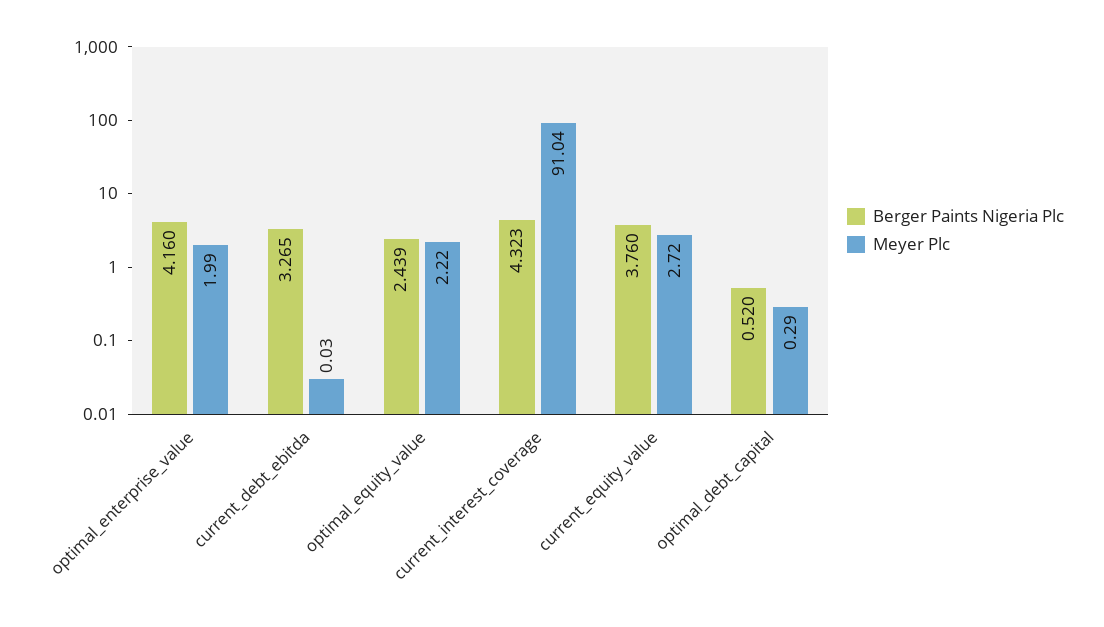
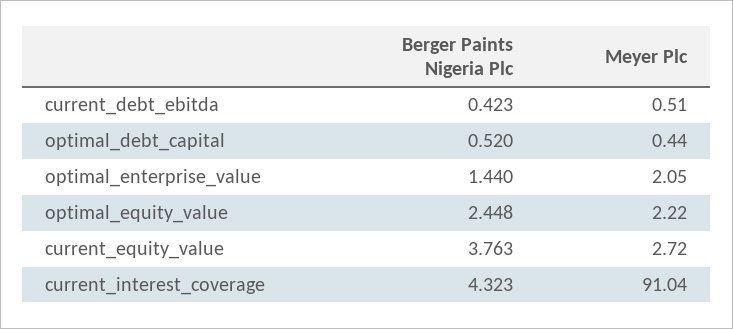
  {
    "Berger Paints Nigeria Plc": {
-     "optimal_enterprise_value": 4.16,
+     "optimal_enterprise_value": 1.44,
-     "current_debt_ebitda": 3.265,
+     "current_debt_ebitda": 0.423,
-     "optimal_equity_value": 2.439,
+     "optimal_equity_value": 2.448,
      "current_interest_coverage": 4.323,
-     "current_equity_value": 3.76,
+     "current_equity_value": 3.763,
      "optimal_debt_capital": 0.52
    },
    "Meyer Plc": {
-     "optimal_enterprise_value": 1.99,
+     "optimal_enterprise_value": 2.05,
-     "current_debt_ebitda": 0.03,
+     "current_debt_ebitda": 0.51,
      "optimal_equity_value": 2.22,
      "current_interest_coverage": 91.04,
      "current_equity_value": 2.72,
-     "optimal_debt_capital": 0.29
+     "optimal_debt_capital": 0.44
    }
  }

